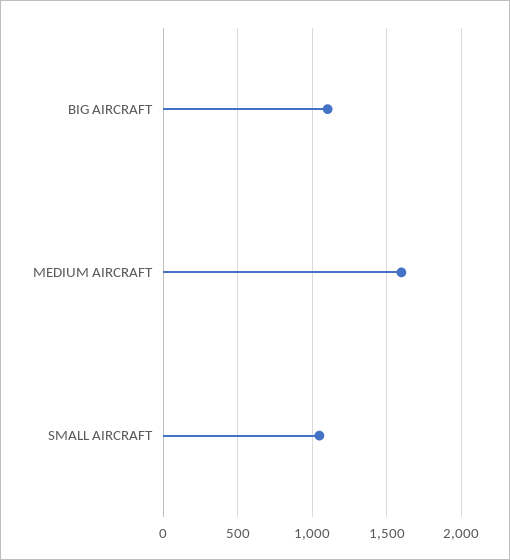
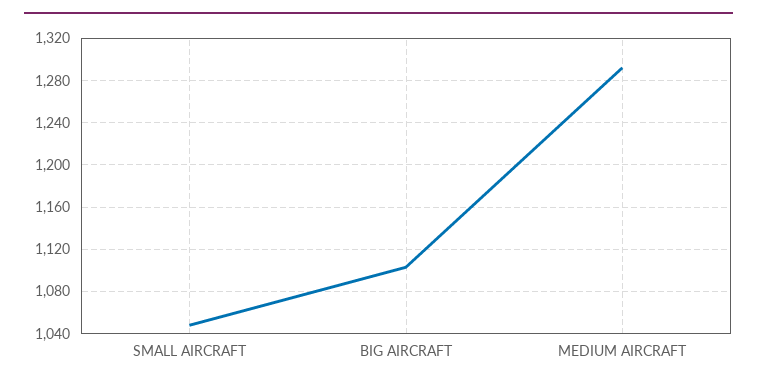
  {
    "BIG AIRCRAFT": 1100,
-   "MEDIUM AIRCRAFT": 1600,
+   "MEDIUM AIRCRAFT": 1290,
    "SMALL AIRCRAFT": 1050
  }

